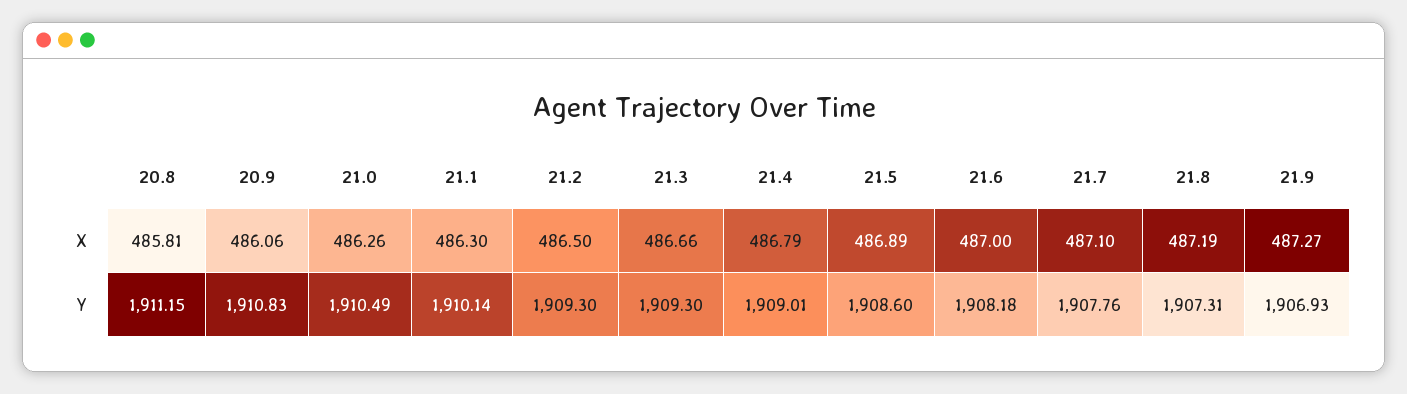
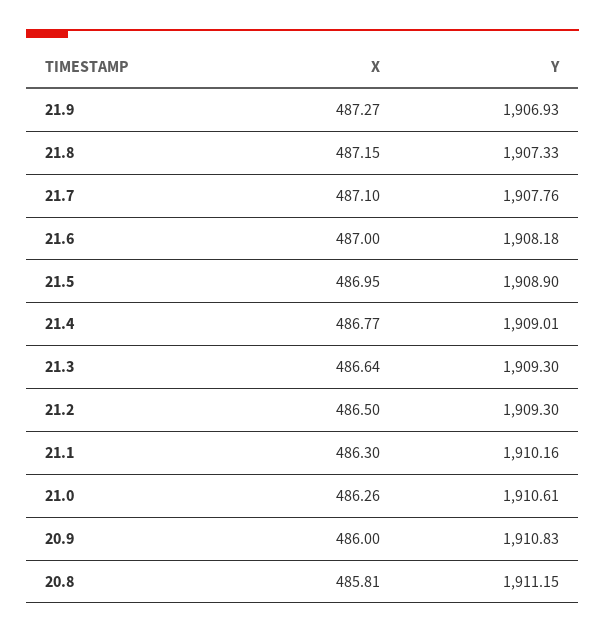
  {
    "20.8": {
      "X": 485.81,
      "Y": 1911.15
    },
    "20.9": {
-     "X": 486.06,
+     "X": 486,
      "Y": 1910.83
    },
    "21.0": {
      "X": 486.26,
-     "Y": 1910.49
+     "Y": 1910.61
    },
    "21.1": {
      "X": 486.3,
-     "Y": 1910.14
+     "Y": 1910.16
    },
    "21.2": {
      "X": 486.5,
      "Y": 1909.3
    },
    "21.3": {
-     "X": 486.66,
+     "X": 486.64,
      "Y": 1909.3
    },
    "21.4": {
-     "X": 486.79,
+     "X": 486.77,
      "Y": 1909.01
    },
    "21.5": {
-     "X": 486.89,
+     "X": 486.95,
-     "Y": 1908.6
+     "Y": 1908.9
    },
    "21.6": {
      "X": 487,
      "Y": 1908.18
    },
    "21.7": {
      "X": 487.1,
      "Y": 1907.76
    },
    "21.8": {
-     "X": 487.19,
+     "X": 487.15,
-     "Y": 1907.31
+     "Y": 1907.33
    },
    "21.9": {
      "X": 487.27,
      "Y": 1906.93
    }
  }

